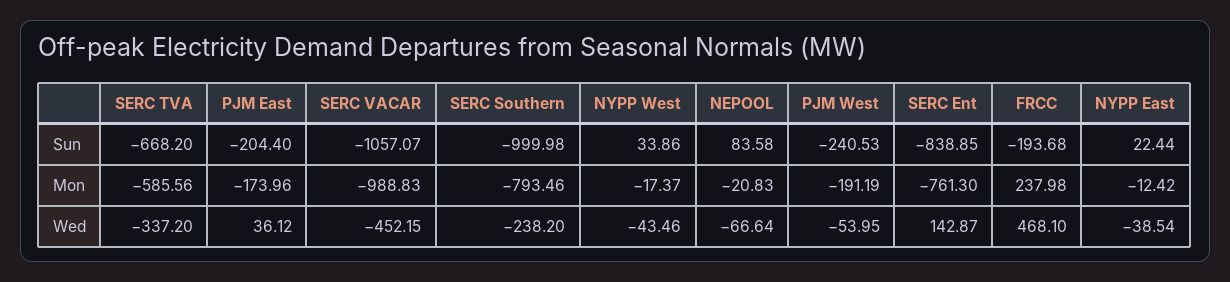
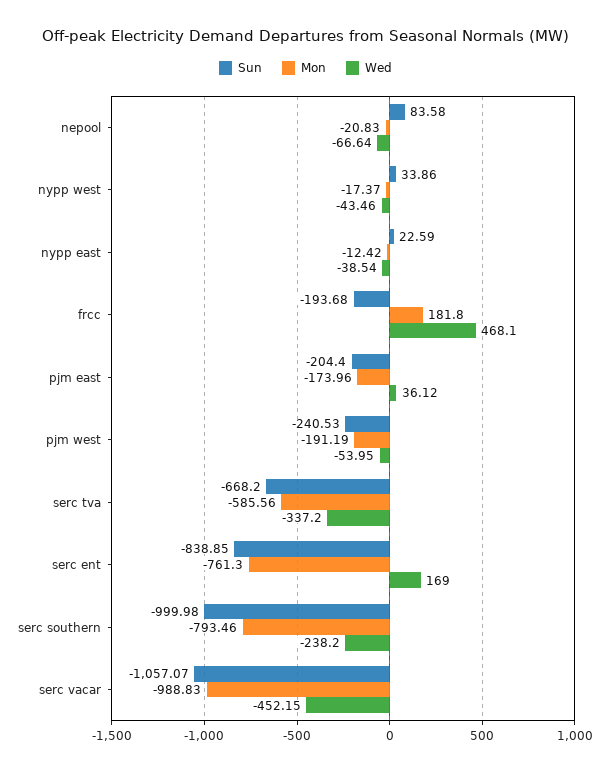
  {
    "Sun": {
      "SERC TVA": -668.2,
      "PJM East": -204.4,
      "SERC VACAR": -1057.07,
      "SERC Southern": -999.98,
      "NYPP West": 33.86,
      "NEPOOL": 83.58,
      "PJM West": -240.53,
      "SERC Ent": -838.85,
      "FRCC": -193.68,
-     "NYPP East": 22.44
+     "NYPP East": 22.59
    },
    "Mon": {
      "SERC TVA": -585.56,
      "PJM East": -173.96,
      "SERC VACAR": -988.83,
      "SERC Southern": -793.46,
      "NYPP West": -17.37,
      "NEPOOL": -20.83,
      "PJM West": -191.19,
      "SERC Ent": -761.3,
-     "FRCC": 237.98,
+     "FRCC": 181.8,
      "NYPP East": -12.42
    },
    "Wed": {
      "SERC TVA": -337.2,
      "PJM East": 36.12,
      "SERC VACAR": -452.15,
      "SERC Southern": -238.2,
      "NYPP West": -43.46,
      "NEPOOL": -66.64,
      "PJM West": -53.95,
-     "SERC Ent": 142.87,
+     "SERC Ent": 169,
      "FRCC": 468.1,
      "NYPP East": -38.54
    }
  }

